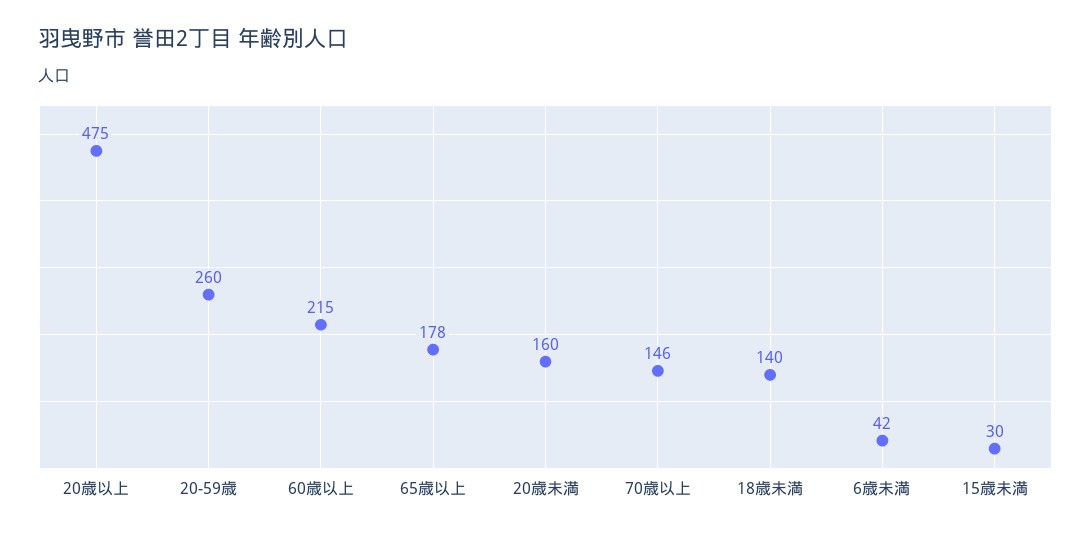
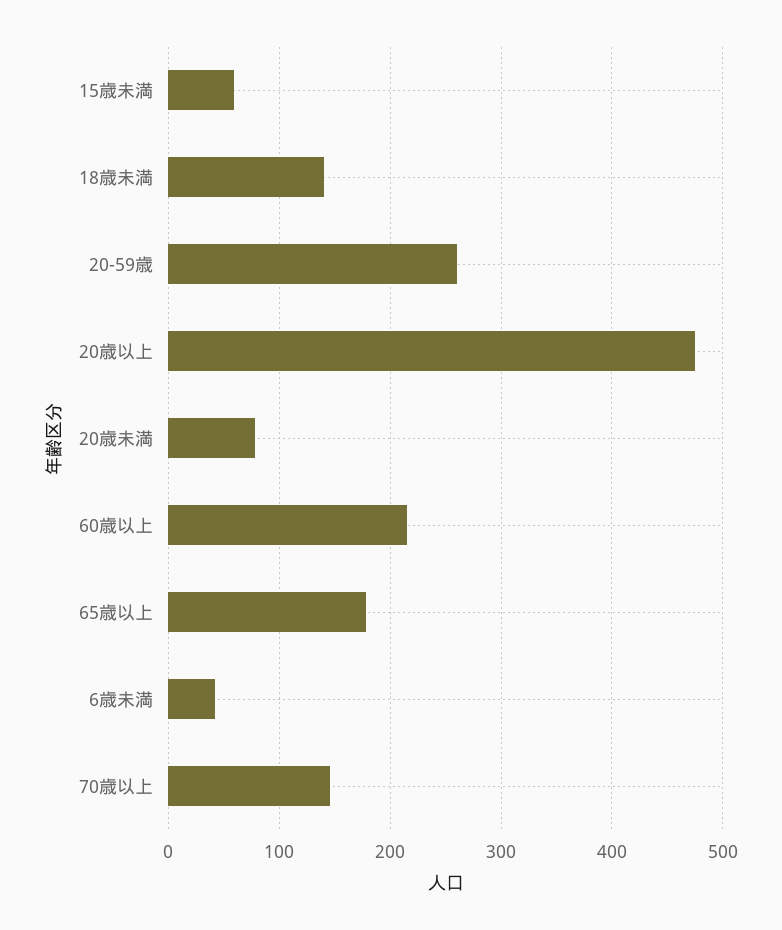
  {
    "20歳以上": 475,
    "20-59歳": 260,
    "60歳以上": 215,
    "65歳以上": 178,
-   "20歳未満": 160,
+   "20歳未満": 80,
    "70歳以上": 146,
    "18歳未満": 140,
    "6歳未満": 42,
-   "15歳未満": 30
+   "15歳未満": 60
  }

